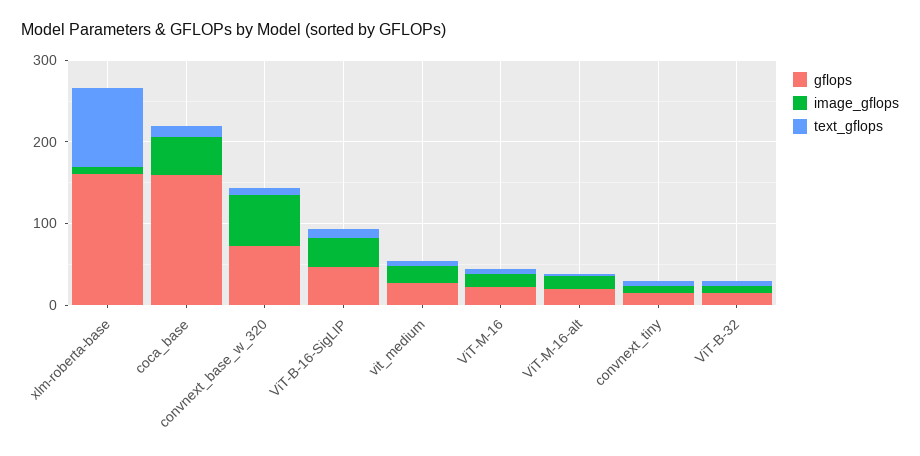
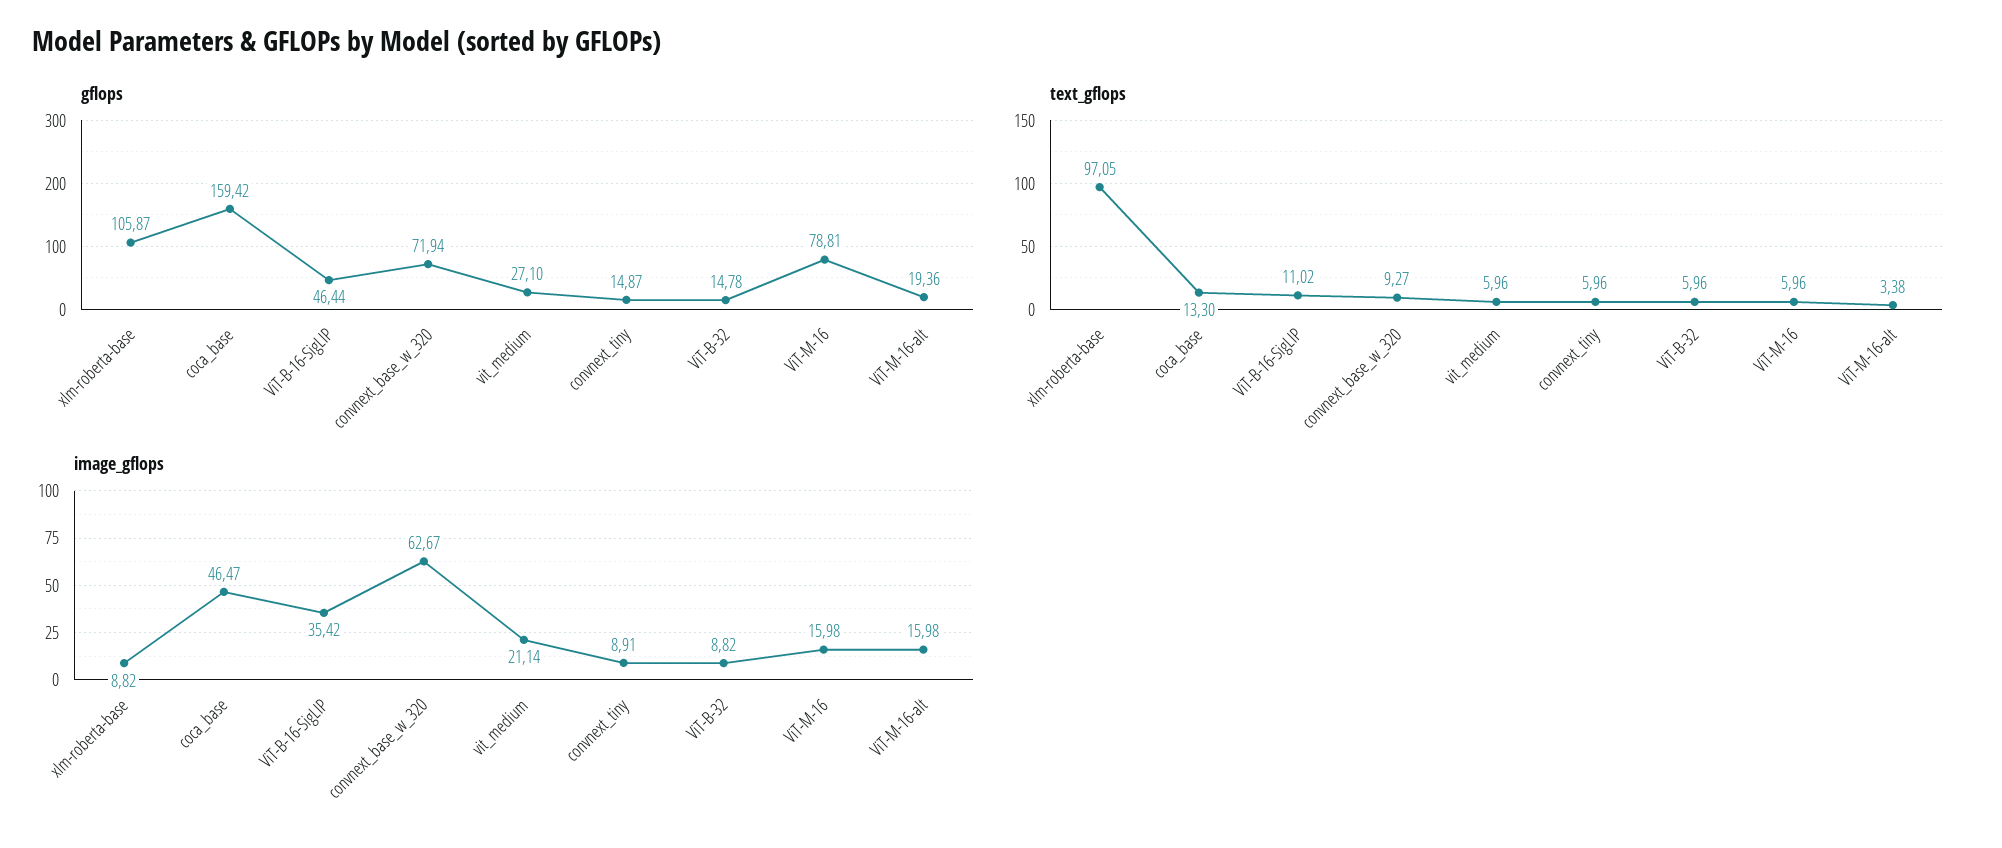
  {
    "gflops": {
-     "xlm-roberta-base": 160,
+     "xlm-roberta-base": 105.87,
      "coca_base": 159.42,
      "convnext_base_w_320": 71.94,
      "ViT-B-16-SigLIP": 46.44,
      "vit_medium": 27.1,
-     "ViT-M-16": 20,
+     "ViT-M-16": 78.81,
      "ViT-M-16-alt": 19.36,
      "convnext_tiny": 14.87,
      "ViT-B-32": 14.78
    },
    "image_gflops": {
      "xlm-roberta-base": 8.82,
      "coca_base": 46.47,
      "convnext_base_w_320": 62.67,
      "ViT-B-16-SigLIP": 35.42,
      "vit_medium": 21.14,
      "ViT-M-16": 15.98,
      "ViT-M-16-alt": 15.98,
      "convnext_tiny": 8.91,
      "ViT-B-32": 8.82
    },
    "text_gflops": {
      "xlm-roberta-base": 97.05,
      "coca_base": 13.3,
      "convnext_base_w_320": 9.27,
      "ViT-B-16-SigLIP": 11.02,
      "vit_medium": 5.96,
      "ViT-M-16": 5.96,
      "ViT-M-16-alt": 3.38,
      "convnext_tiny": 5.96,
      "ViT-B-32": 5.96
    }
  }

